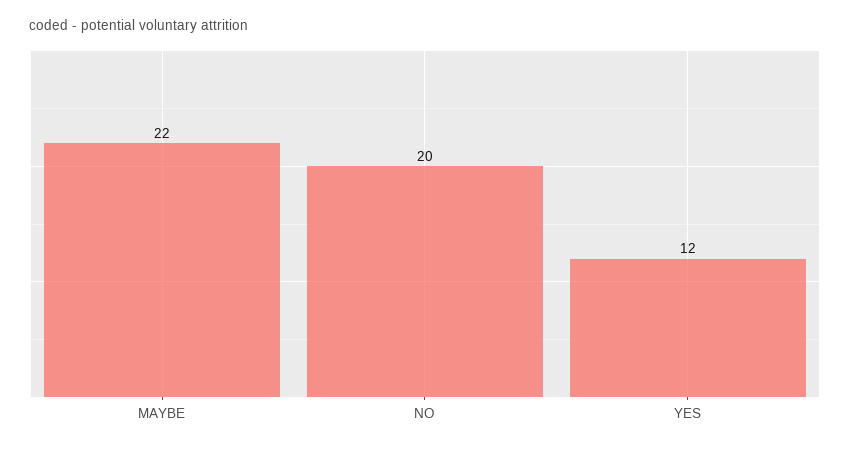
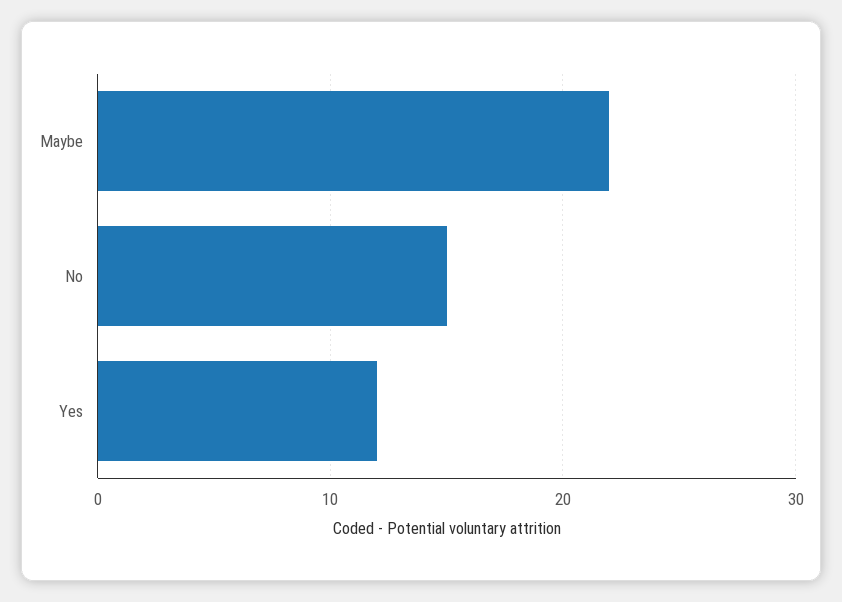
  {
    "MAYBE": 22,
-   "NO": 20,
+   "NO": 15,
    "YES": 12
  }

